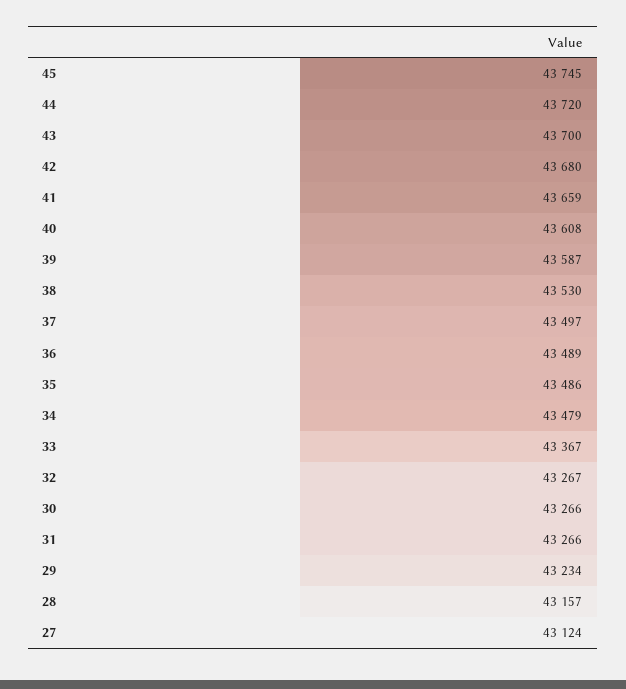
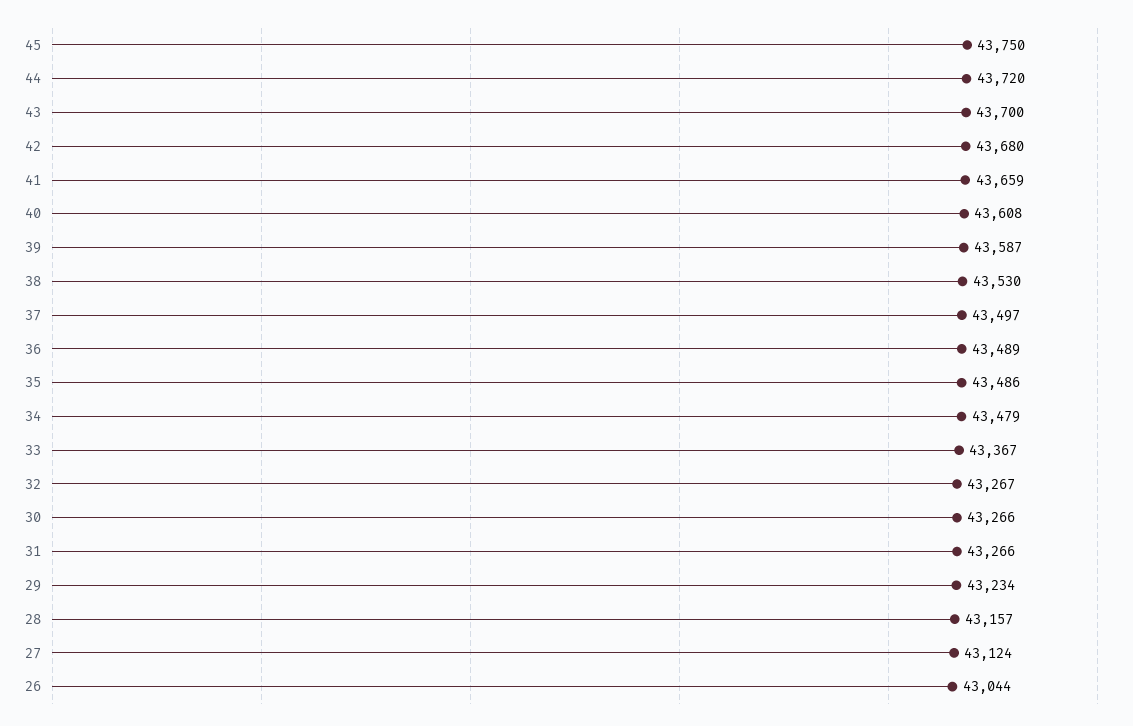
  {
-   "45": 43745,
+   "45": 43750,
    "44": 43720,
    "43": 43700,
    "42": 43680,
    "41": 43659,
    "40": 43608,
    "39": 43587,
    "38": 43530,
    "37": 43497,
    "36": 43489,
    "35": 43486,
    "34": 43479,
    "33": 43367,
    "32": 43267,
    "30": 43266,
    "31": 43266,
    "29": 43234,
    "28": 43157,
-   "27": 43124
+   "27": 43124,
+   "26": 43044
  }

